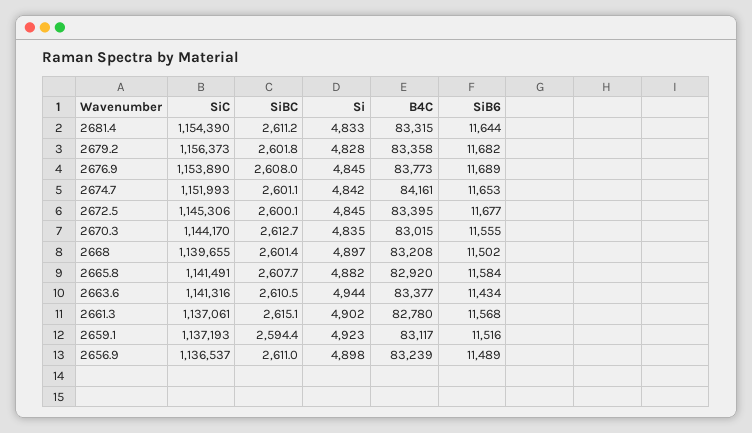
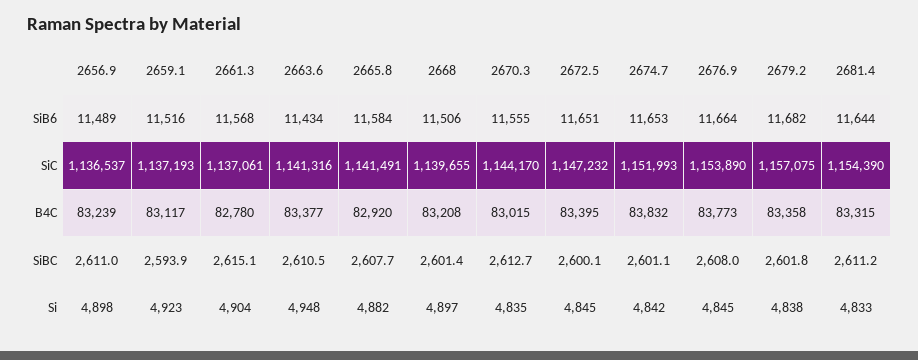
  {
    "SiC": {
      "2681.4": 1154390,
-     "2679.2": 1156373,
+     "2679.2": 1157075,
      "2676.9": 1153890,
      "2674.7": 1151993,
-     "2672.5": 1145306,
+     "2672.5": 1147232,
      "2670.3": 1144170,
      "2668": 1139655,
      "2665.8": 1141491,
      "2663.6": 1141316,
      "2661.3": 1137061,
      "2659.1": 1137193,
      "2656.9": 1136537
    },
    "SiBC": {
      "2681.4": 2611.2,
      "2679.2": 2601.8,
      "2676.9": 2608,
      "2674.7": 2601.1,
      "2672.5": 2600.1,
      "2670.3": 2612.7,
      "2668": 2601.4,
      "2665.8": 2607.7,
      "2663.6": 2610.5,
      "2661.3": 2615.1,
-     "2659.1": 2594.4,
+     "2659.1": 2593.9,
      "2656.9": 2611
    },
    "Si": {
      "2681.4": 4833,
-     "2679.2": 4828,
+     "2679.2": 4838,
      "2676.9": 4845,
      "2674.7": 4842,
      "2672.5": 4845,
      "2670.3": 4835,
      "2668": 4897,
      "2665.8": 4882,
-     "2663.6": 4944,
+     "2663.6": 4948,
-     "2661.3": 4902,
+     "2661.3": 4904,
      "2659.1": 4923,
      "2656.9": 4898
    },
    "B4C": {
      "2681.4": 83315,
      "2679.2": 83358,
      "2676.9": 83773,
-     "2674.7": 84161,
+     "2674.7": 83832,
      "2672.5": 83395,
      "2670.3": 83015,
      "2668": 83208,
      "2665.8": 82920,
      "2663.6": 83377,
      "2661.3": 82780,
      "2659.1": 83117,
      "2656.9": 83239
    },
    "SiB6": {
      "2681.4": 11644,
      "2679.2": 11682,
-     "2676.9": 11689,
+     "2676.9": 11664,
      "2674.7": 11653,
-     "2672.5": 11677,
+     "2672.5": 11651,
      "2670.3": 11555,
-     "2668": 11502,
+     "2668": 11506,
      "2665.8": 11584,
      "2663.6": 11434,
      "2661.3": 11568,
      "2659.1": 11516,
      "2656.9": 11489
    }
  }

